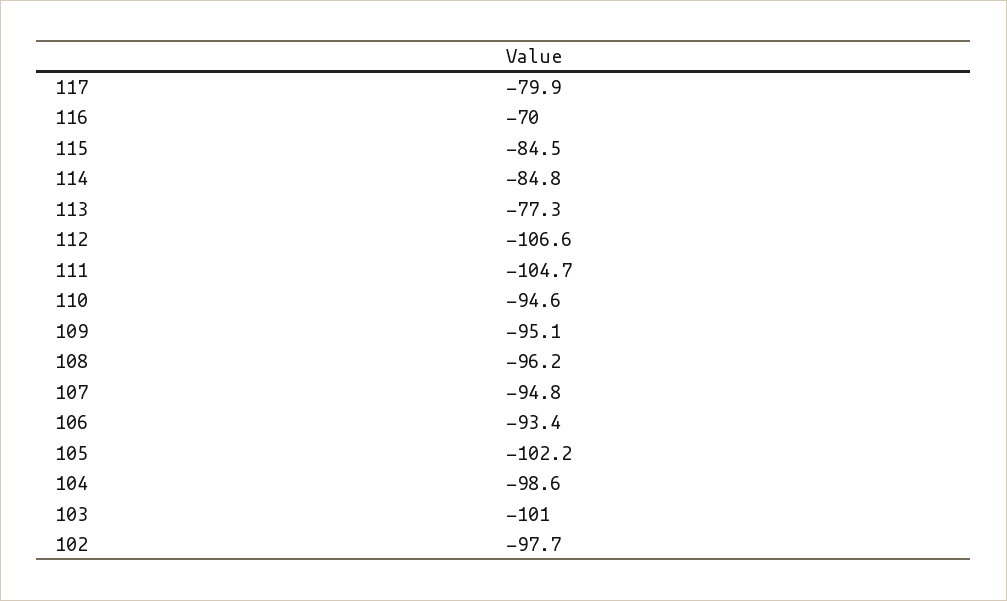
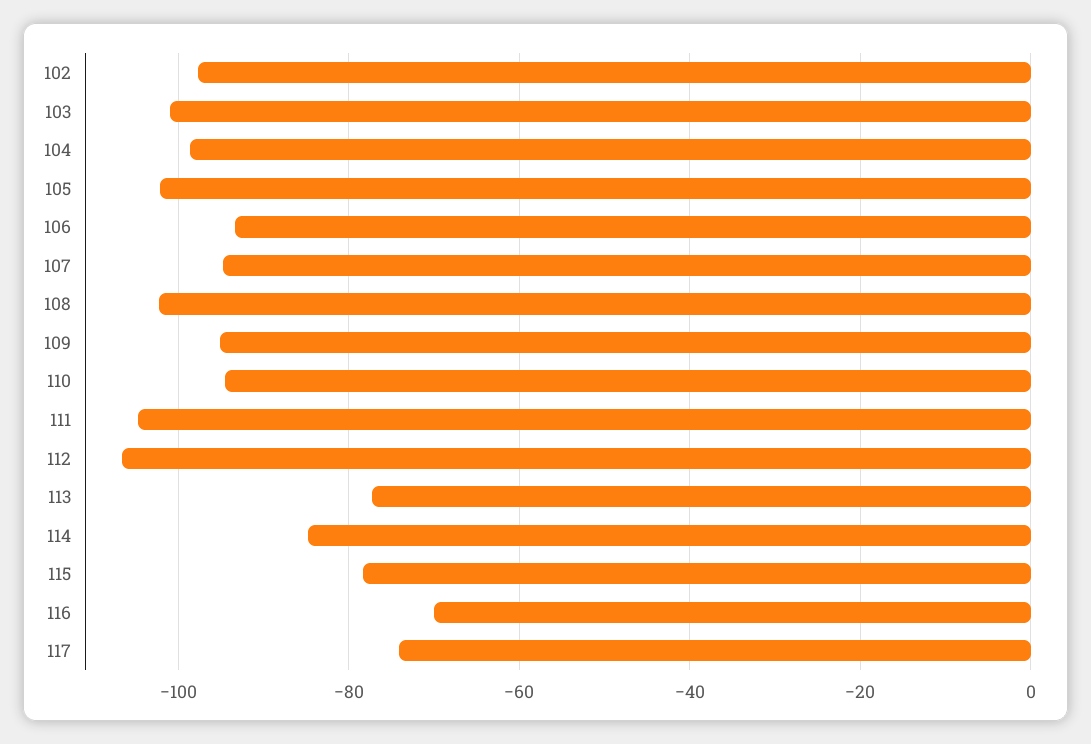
  {
-   "117": -79.9,
+   "117": -74,
    "116": -70,
-   "115": -84.5,
+   "115": -78,
    "114": -84.8,
    "113": -77.3,
    "112": -106.6,
    "111": -104.7,
    "110": -94.6,
    "109": -95.1,
-   "108": -96.2,
+   "108": -102,
    "107": -94.8,
    "106": -93.4,
    "105": -102.2,
    "104": -98.6,
    "103": -101,
    "102": -97.7
  }

